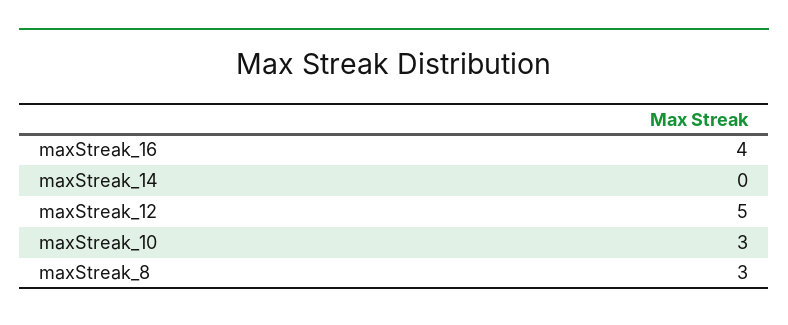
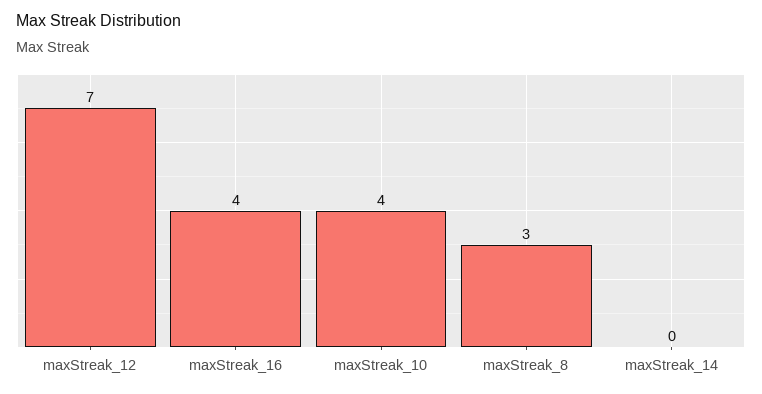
  {
    "maxStreak_16": 4,
    "maxStreak_14": 0,
-   "maxStreak_12": 5,
+   "maxStreak_12": 7,
-   "maxStreak_10": 3,
+   "maxStreak_10": 4,
    "maxStreak_8": 3
  }

